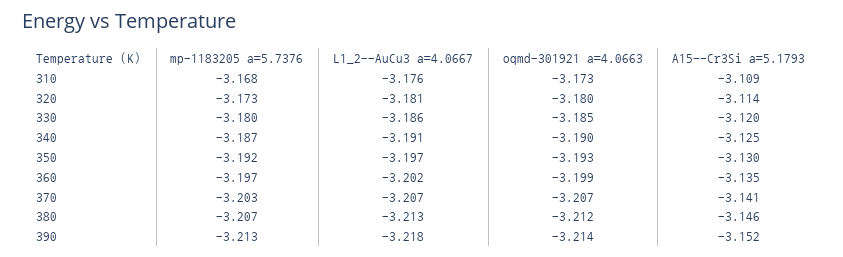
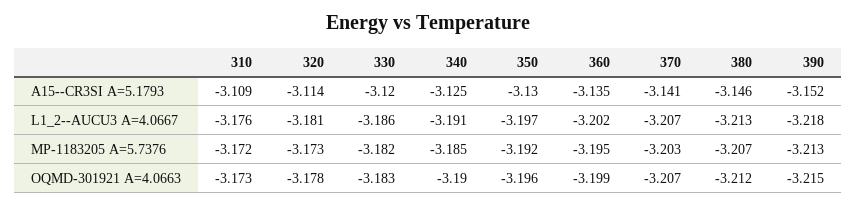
  {
    "mp-1183205 a=5.7376": {
-     "310": -3.168,
+     "310": -3.172,
      "320": -3.173,
-     "330": -3.18,
+     "330": -3.182,
-     "340": -3.187,
+     "340": -3.185,
      "350": -3.192,
-     "360": -3.197,
+     "360": -3.195,
      "370": -3.203,
      "380": -3.207,
      "390": -3.213
    },
    "L1_2--AuCu3 a=4.0667": {
      "310": -3.176,
      "320": -3.181,
      "330": -3.186,
      "340": -3.191,
      "350": -3.197,
      "360": -3.202,
      "370": -3.207,
      "380": -3.213,
      "390": -3.218
    },
    "oqmd-301921 a=4.0663": {
      "310": -3.173,
-     "320": -3.18,
+     "320": -3.178,
-     "330": -3.185,
+     "330": -3.183,
      "340": -3.19,
-     "350": -3.193,
+     "350": -3.196,
      "360": -3.199,
      "370": -3.207,
      "380": -3.212,
-     "390": -3.214
+     "390": -3.215
    },
    "A15--Cr3Si a=5.1793": {
      "310": -3.109,
      "320": -3.114,
      "330": -3.12,
      "340": -3.125,
      "350": -3.13,
      "360": -3.135,
      "370": -3.141,
      "380": -3.146,
      "390": -3.152
    }
  }

